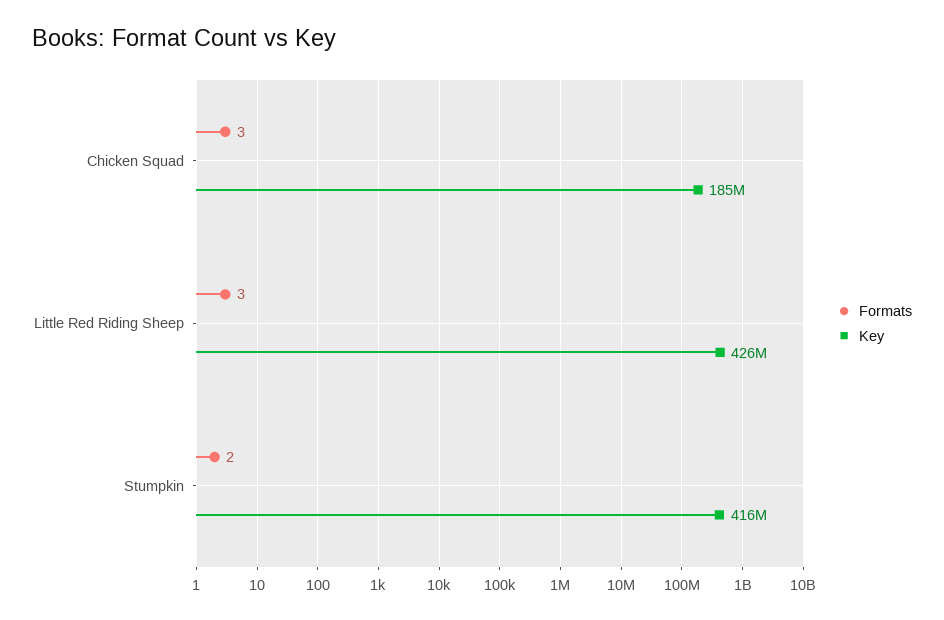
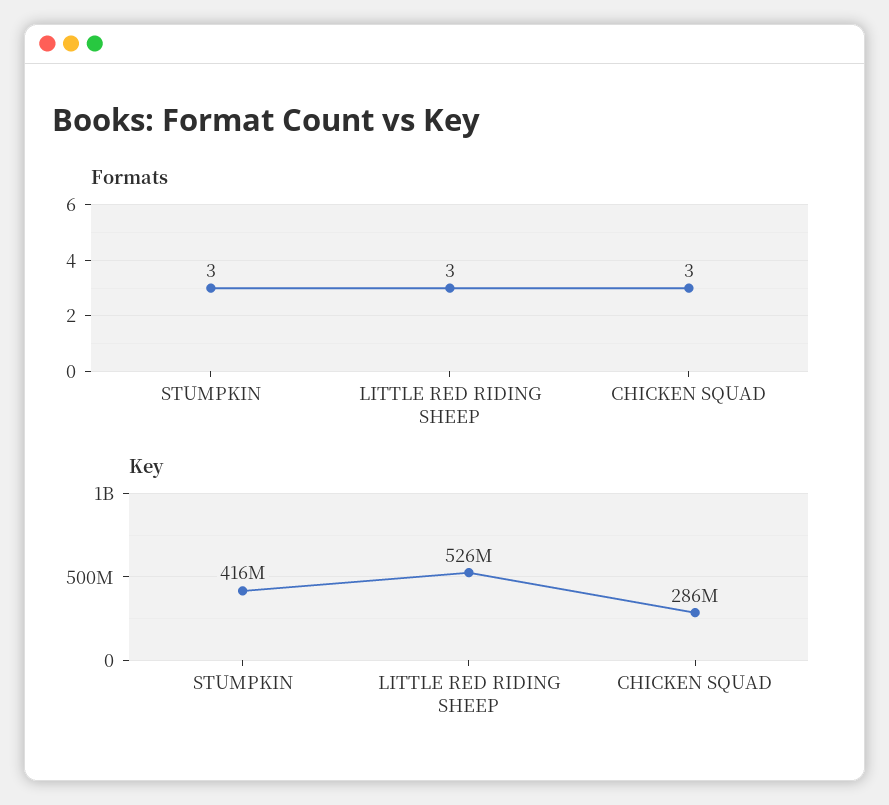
  {
    "Formats": {
      "Chicken Squad": 3,
      "Little Red Riding Sheep": 3,
-     "Stumpkin": 2
+     "Stumpkin": 3
    },
    "Key": {
-     "Chicken Squad": 185000000,
+     "Chicken Squad": 286000000,
-     "Little Red Riding Sheep": 426000000,
+     "Little Red Riding Sheep": 526000000,
      "Stumpkin": 416000000
    }
  }

